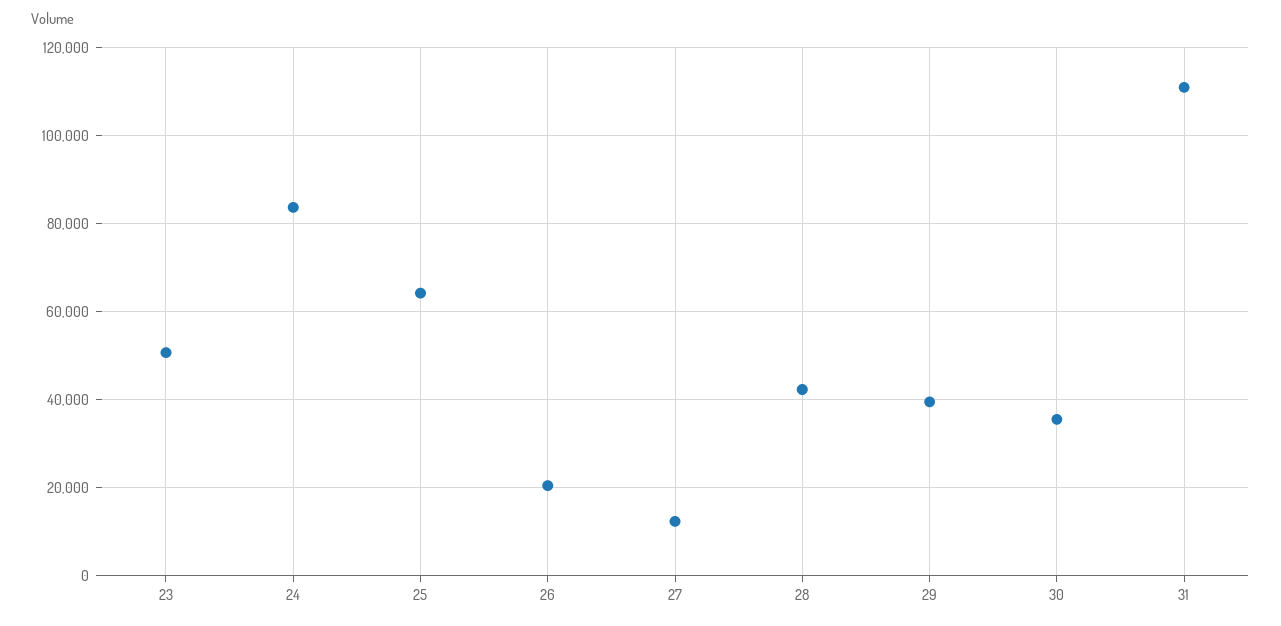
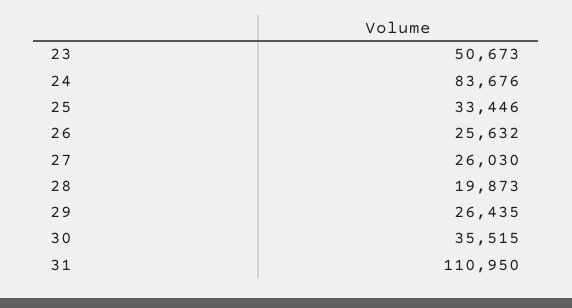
  {
    "23": 50673,
    "24": 83676,
-   "25": 64000,
+   "25": 33446,
-   "26": 20000,
+   "26": 25632,
-   "27": 12000,
+   "27": 26030,
-   "28": 42000,
+   "28": 19873,
-   "29": 40000,
+   "29": 26435,
    "30": 35515,
    "31": 110950
  }

